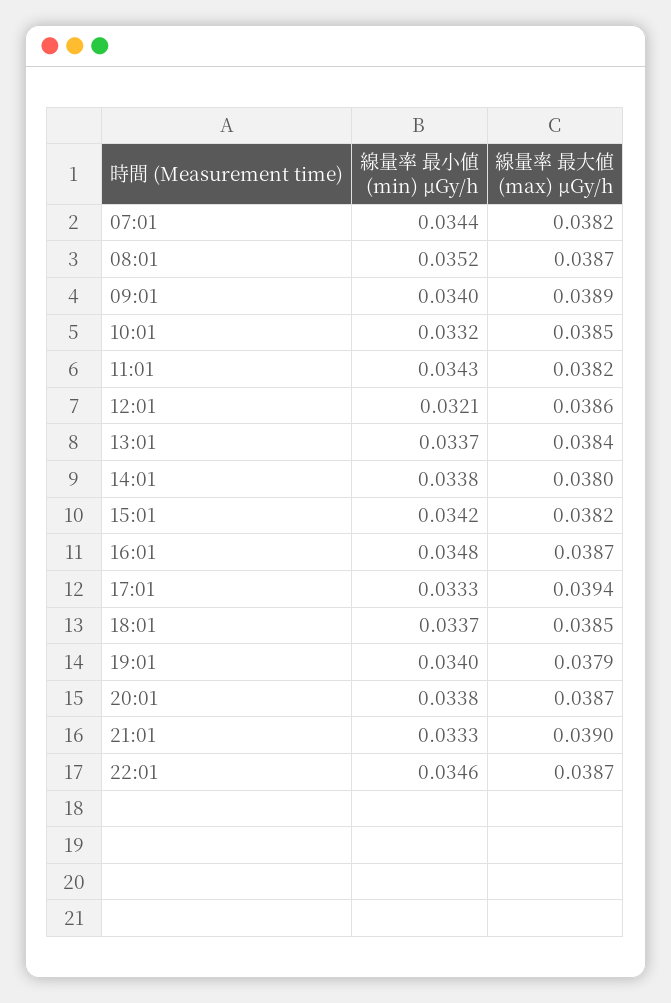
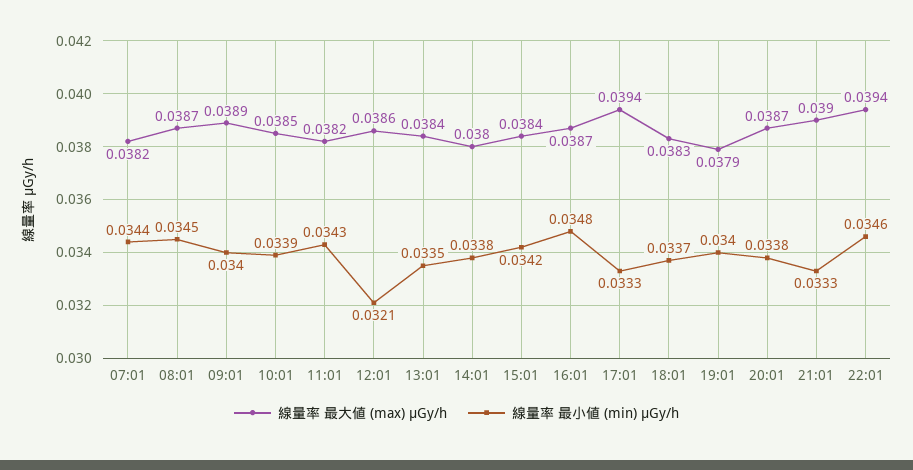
  {
    "線量率 最小値 (min) μGy/h": {
      "07:01": 0.0344,
-     "08:01": 0.0352,
+     "08:01": 0.0345,
      "09:01": 0.034,
-     "10:01": 0.0332,
+     "10:01": 0.0339,
      "11:01": 0.0343,
      "12:01": 0.0321,
-     "13:01": 0.0337,
+     "13:01": 0.0335,
      "14:01": 0.0338,
      "15:01": 0.0342,
      "16:01": 0.0348,
      "17:01": 0.0333,
      "18:01": 0.0337,
      "19:01": 0.034,
      "20:01": 0.0338,
      "21:01": 0.0333,
      "22:01": 0.0346
    },
    "線量率 最大値 (max) μGy/h": {
      "07:01": 0.0382,
      "08:01": 0.0387,
      "09:01": 0.0389,
      "10:01": 0.0385,
      "11:01": 0.0382,
      "12:01": 0.0386,
      "13:01": 0.0384,
      "14:01": 0.038,
-     "15:01": 0.0382,
+     "15:01": 0.0384,
      "16:01": 0.0387,
      "17:01": 0.0394,
-     "18:01": 0.0385,
+     "18:01": 0.0383,
      "19:01": 0.0379,
      "20:01": 0.0387,
      "21:01": 0.039,
-     "22:01": 0.0387
+     "22:01": 0.0394
    }
  }

